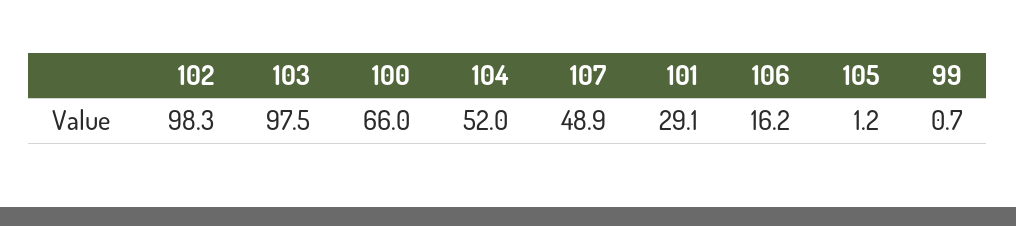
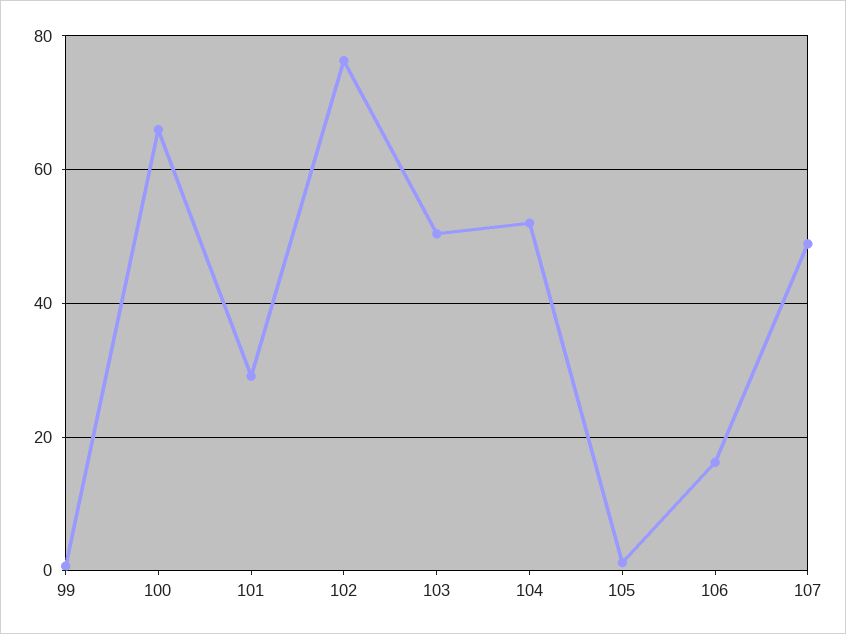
  {
-   "102": 98.3,
+   "102": 76,
-   "103": 97.5,
+   "103": 50,
    "100": 66,
    "104": 52,
    "107": 48.9,
    "101": 29.1,
    "106": 16.2,
    "105": 1.2,
    "99": 0.7
  }

